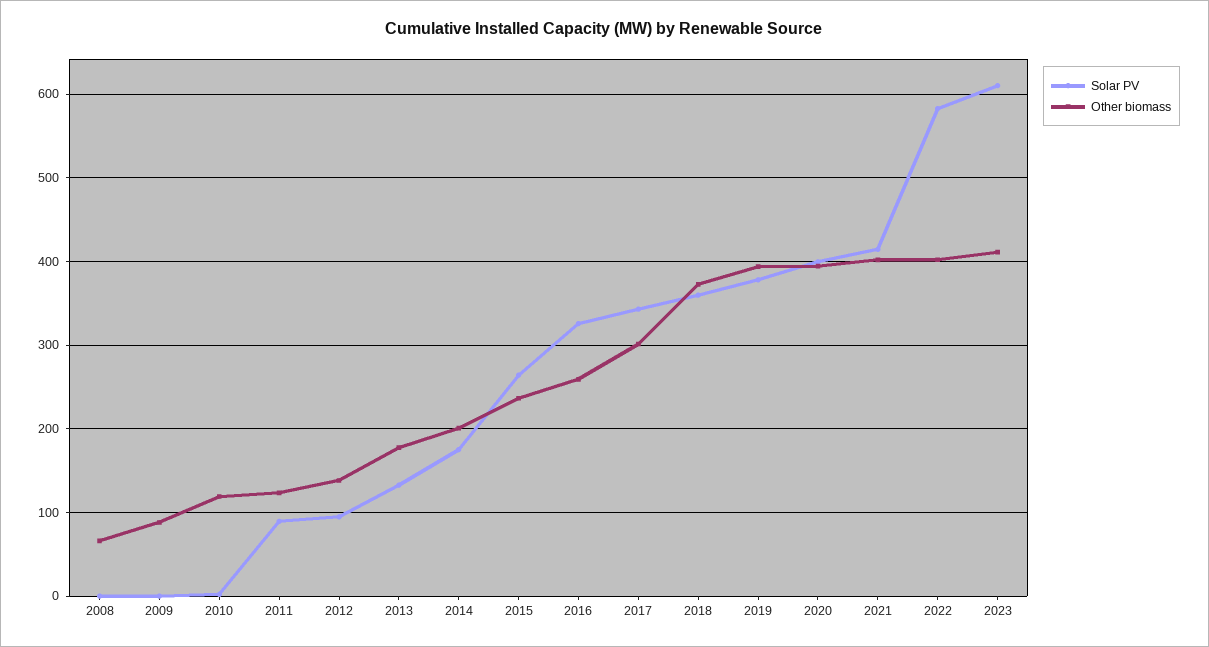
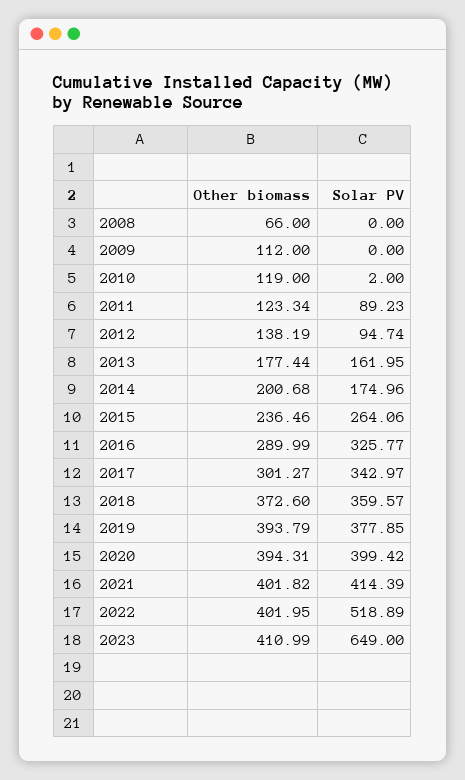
  {
    "Solar PV": {
      "2008": 0,
      "2009": 0,
      "2010": 2,
      "2011": 89.23,
      "2012": 94.74,
-     "2013": 130,
+     "2013": 161.95,
      "2014": 174.96,
      "2015": 264.06,
      "2016": 325.77,
      "2017": 342.97,
      "2018": 359.57,
      "2019": 377.85,
      "2020": 399.42,
      "2021": 414.39,
-     "2022": 580,
+     "2022": 518.89,
-     "2023": 610
+     "2023": 649
    },
    "Other biomass": {
      "2008": 66,
-     "2009": 90,
+     "2009": 112,
      "2010": 119,
      "2011": 123.34,
      "2012": 138.19,
      "2013": 177.44,
      "2014": 200.68,
      "2015": 236.46,
-     "2016": 260,
+     "2016": 289.99,
      "2017": 301.27,
      "2018": 372.6,
      "2019": 393.79,
      "2020": 394.31,
      "2021": 401.82,
      "2022": 401.95,
      "2023": 410.99
    }
  }

